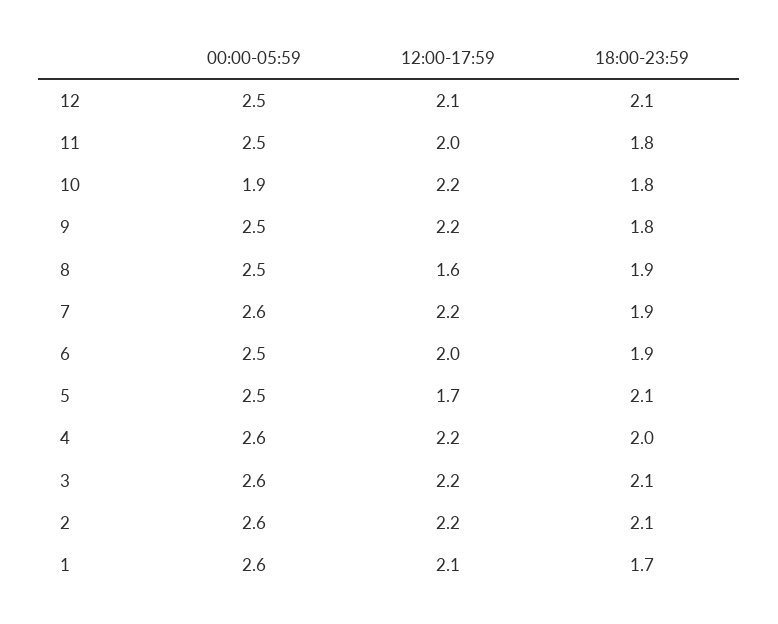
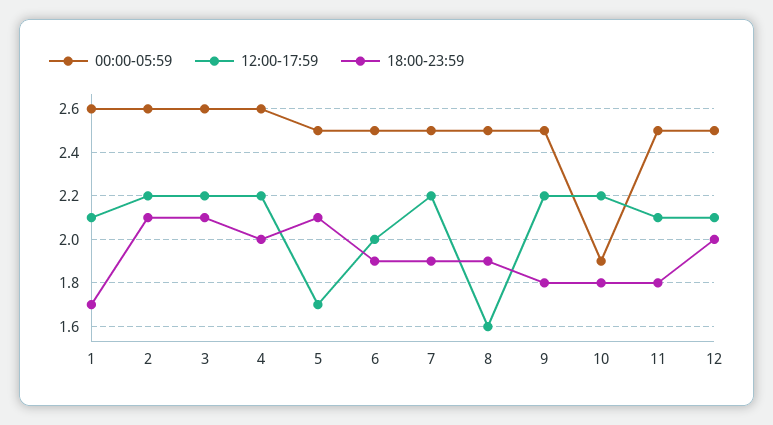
  {
    "00:00-05:59": {
      "12": 2.5,
      "11": 2.5,
      "10": 1.9,
      "9": 2.5,
      "8": 2.5,
-     "7": 2.6,
+     "7": 2.5,
      "6": 2.5,
      "5": 2.5,
      "4": 2.6,
      "3": 2.6,
      "2": 2.6,
      "1": 2.6
    },
    "12:00-17:59": {
      "12": 2.1,
-     "11": 2,
+     "11": 2.1,
      "10": 2.2,
      "9": 2.2,
      "8": 1.6,
      "7": 2.2,
      "6": 2,
      "5": 1.7,
      "4": 2.2,
      "3": 2.2,
      "2": 2.2,
      "1": 2.1
    },
    "18:00-23:59": {
-     "12": 2.1,
+     "12": 2,
      "11": 1.8,
      "10": 1.8,
      "9": 1.8,
      "8": 1.9,
      "7": 1.9,
      "6": 1.9,
      "5": 2.1,
      "4": 2,
      "3": 2.1,
      "2": 2.1,
      "1": 1.7
    }
  }

